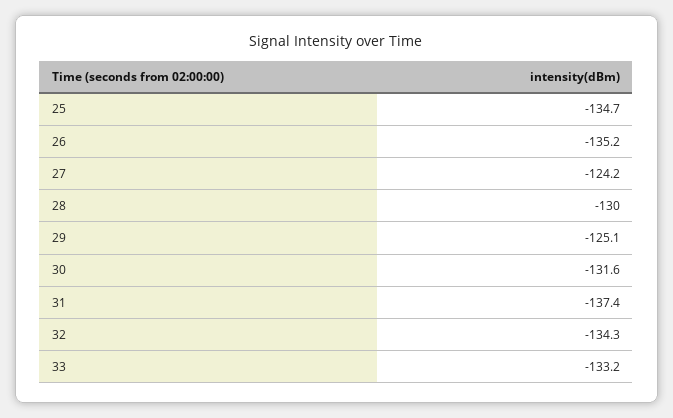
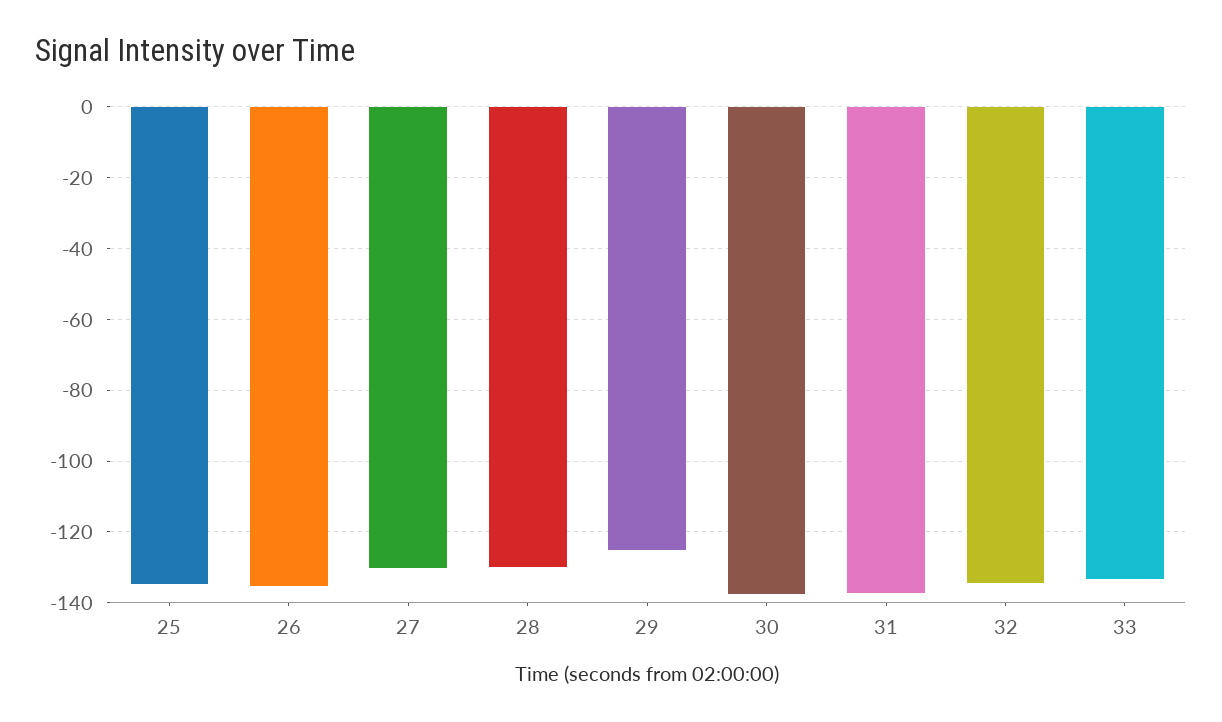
  {
    "25": -134.7,
    "26": -135.2,
-   "27": -124.2,
+   "27": -130,
    "28": -130,
    "29": -125.1,
-   "30": -131.6,
+   "30": -138,
    "31": -137.4,
    "32": -134.3,
    "33": -133.2
  }

